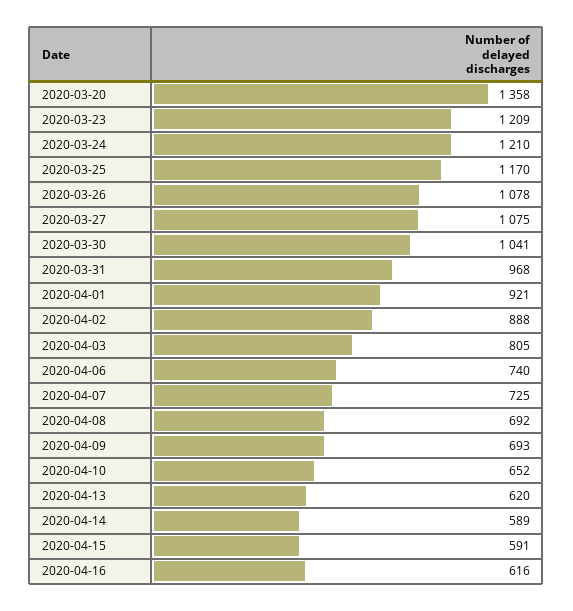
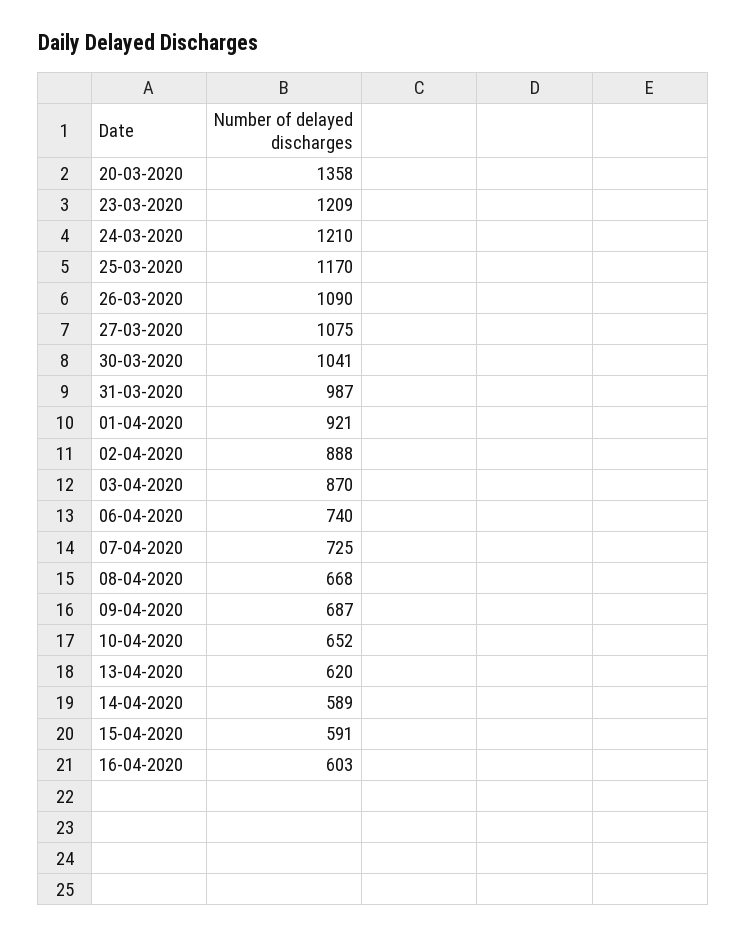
  {
    "2020-03-20": 1358,
    "2020-03-23": 1209,
    "2020-03-24": 1210,
    "2020-03-25": 1170,
-   "2020-03-26": 1078,
+   "2020-03-26": 1090,
    "2020-03-27": 1075,
    "2020-03-30": 1041,
-   "2020-03-31": 968,
+   "2020-03-31": 987,
    "2020-04-01": 921,
    "2020-04-02": 888,
-   "2020-04-03": 805,
+   "2020-04-03": 870,
    "2020-04-06": 740,
    "2020-04-07": 725,
-   "2020-04-08": 692,
+   "2020-04-08": 668,
-   "2020-04-09": 693,
+   "2020-04-09": 687,
    "2020-04-10": 652,
    "2020-04-13": 620,
    "2020-04-14": 589,
    "2020-04-15": 591,
-   "2020-04-16": 616
+   "2020-04-16": 603
  }

